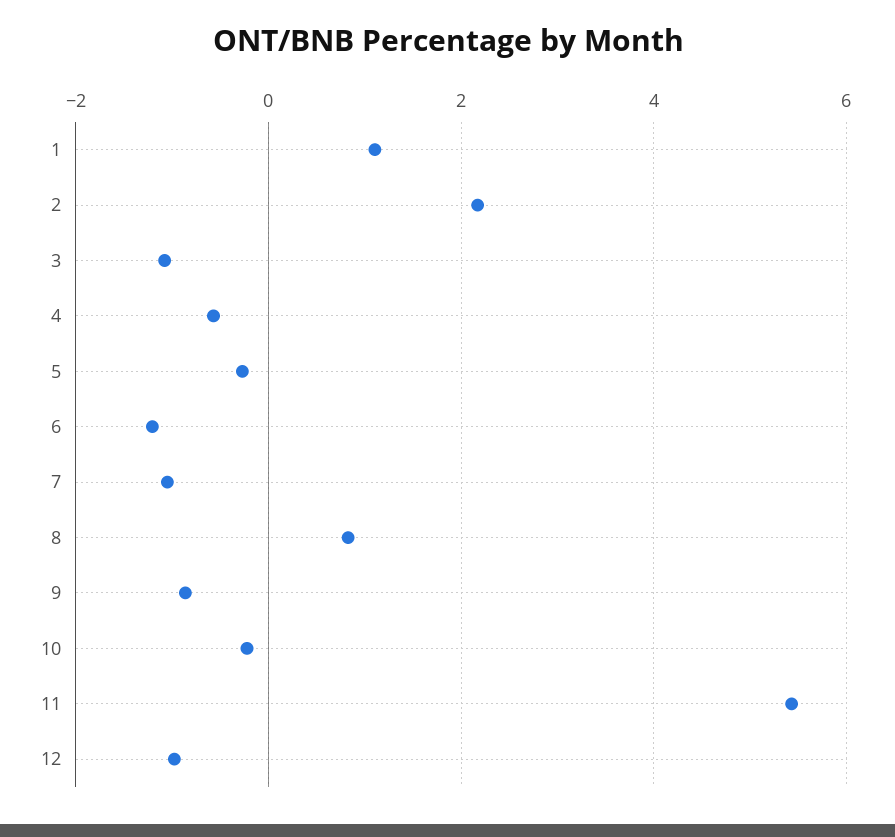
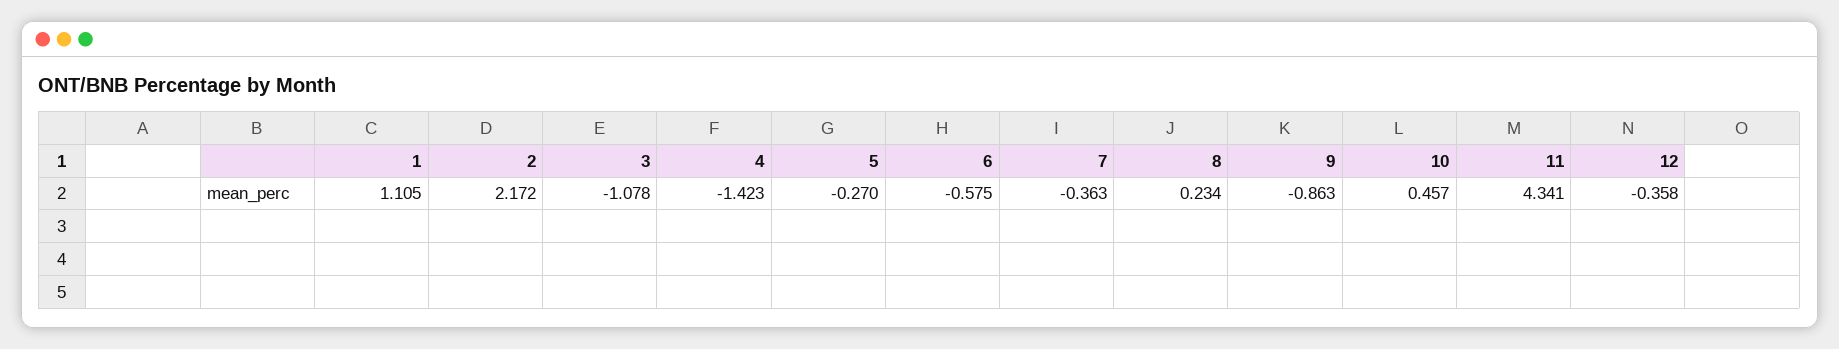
  {
    "1": 1.105,
    "2": 2.172,
    "3": -1.078,
-   "4": -0.6,
+   "4": -1.423,
    "5": -0.27,
-   "6": -1.2,
+   "6": -0.575,
-   "7": -1,
+   "7": -0.363,
-   "8": 0.8,
+   "8": 0.234,
    "9": -0.863,
-   "10": -0.2,
+   "10": 0.457,
-   "11": 5.4,
+   "11": 4.341,
-   "12": -1
+   "12": -0.358
  }

